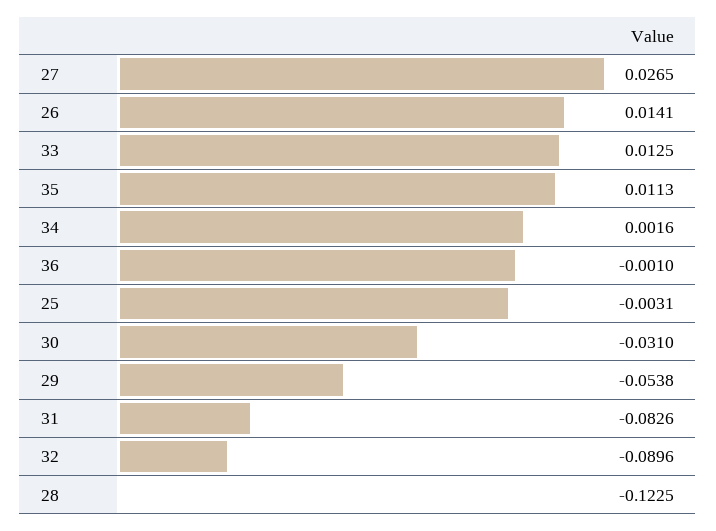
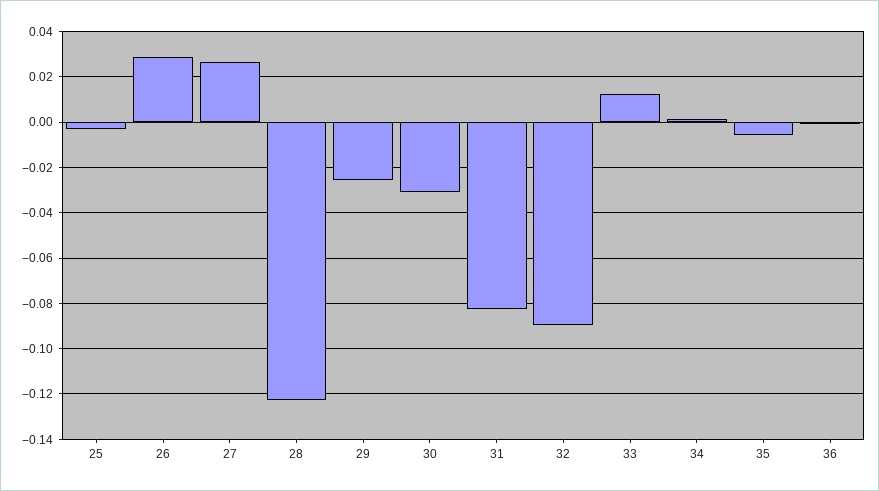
  {
    "27": 0.0265,
-   "26": 0.0141,
+   "26": 0.03,
    "33": 0.0125,
-   "35": 0.0113,
+   "35": -0.005,
    "34": 0.0016,
    "36": -0.001,
    "25": -0.0031,
    "30": -0.031,
-   "29": -0.0538,
+   "29": -0.025,
    "31": -0.0826,
    "32": -0.0896,
    "28": -0.1225
  }

